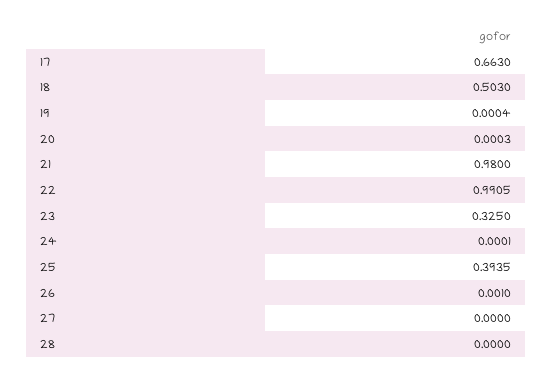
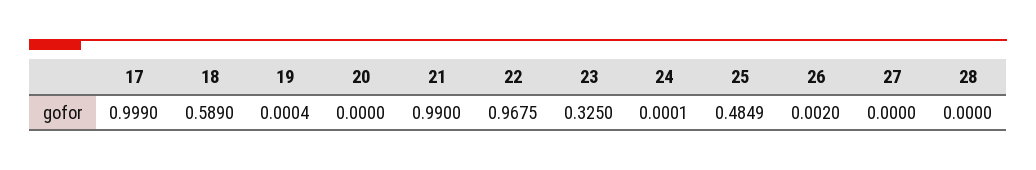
  {
-   "17": 0.663,
+   "17": 0.999,
-   "18": 0.503,
+   "18": 0.589,
    "19": 0.0004,
-   "20": 0.0003,
+   "20": 0,
-   "21": 0.98,
+   "21": 0.99,
-   "22": 0.9905,
+   "22": 0.9675,
    "23": 0.325,
    "24": 0.0001,
-   "25": 0.3935,
+   "25": 0.4849,
-   "26": 0.001,
+   "26": 0.002,
    "27": 0,
    "28": 0
  }

